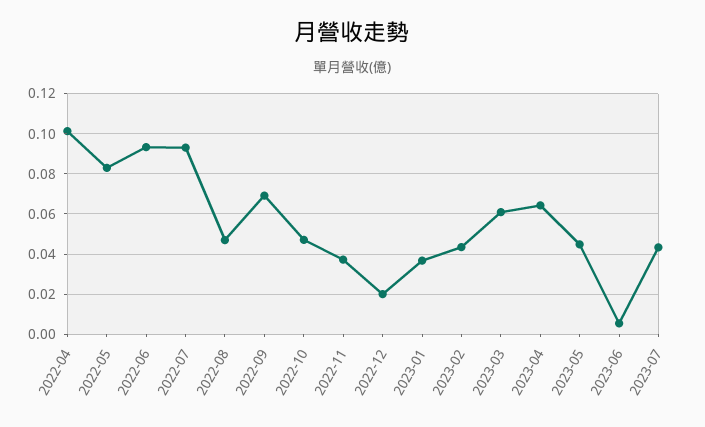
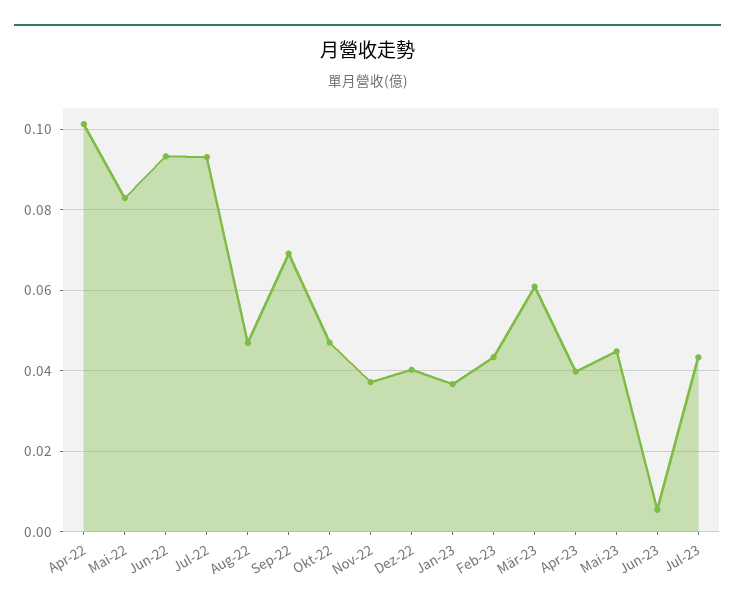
  {
    "2022-04": 0.102,
    "2022-05": 0.082,
    "2022-06": 0.094,
    "2022-07": 0.094,
    "2022-08": 0.046,
    "2022-09": 0.07,
    "2022-10": 0.048,
    "2022-11": 0.038,
-   "2022-12": 0.02,
+   "2022-12": 0.04,
    "2023-01": 0.036,
    "2023-02": 0.044,
    "2023-03": 0.06,
-   "2023-04": 0.065,
+   "2023-04": 0.04,
    "2023-05": 0.044,
    "2023-06": 0.006,
    "2023-07": 0.044
  }

